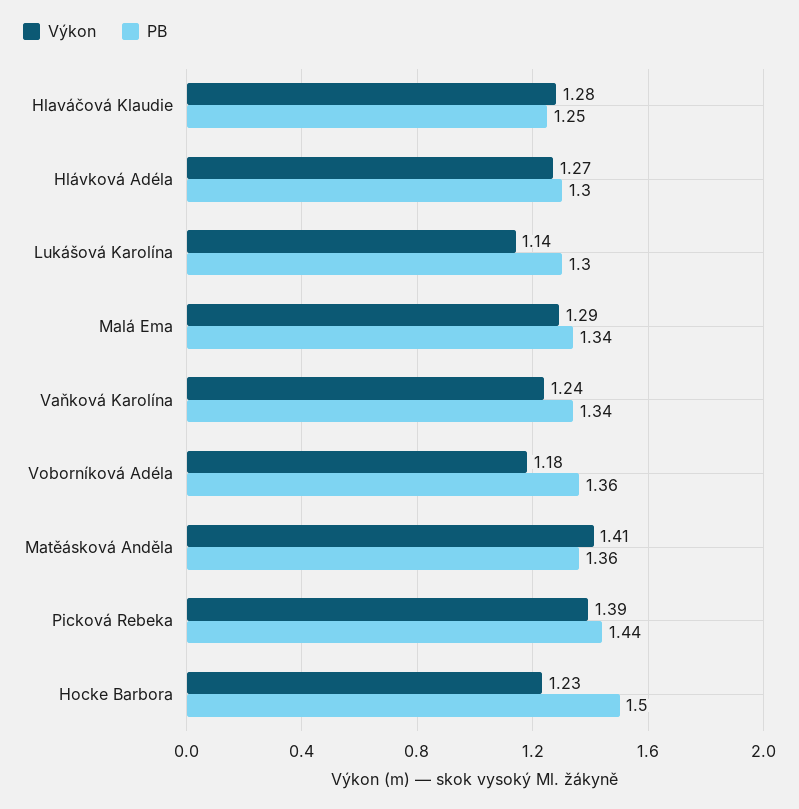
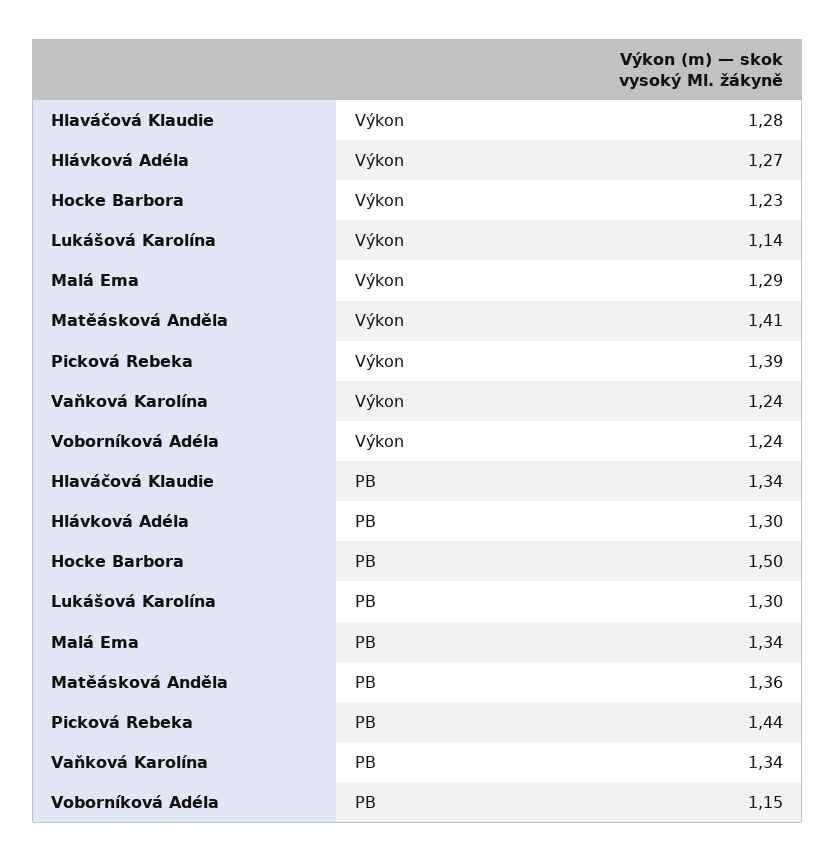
  {
    "Výkon": {
      "Hlaváčová Klaudie": 1.28,
      "Hlávková Adéla": 1.27,
      "Lukášová Karolína": 1.14,
      "Malá Ema": 1.29,
      "Vaňková Karolína": 1.24,
-     "Voborníková Adéla": 1.18,
+     "Voborníková Adéla": 1.24,
      "Matěásková Anděla": 1.41,
      "Picková Rebeka": 1.39,
      "Hocke Barbora": 1.23
    },
    "PB": {
-     "Hlaváčová Klaudie": 1.25,
+     "Hlaváčová Klaudie": 1.34,
      "Hlávková Adéla": 1.3,
      "Lukášová Karolína": 1.3,
      "Malá Ema": 1.34,
      "Vaňková Karolína": 1.34,
-     "Voborníková Adéla": 1.36,
+     "Voborníková Adéla": 1.15,
      "Matěásková Anděla": 1.36,
      "Picková Rebeka": 1.44,
      "Hocke Barbora": 1.5
    }
  }

